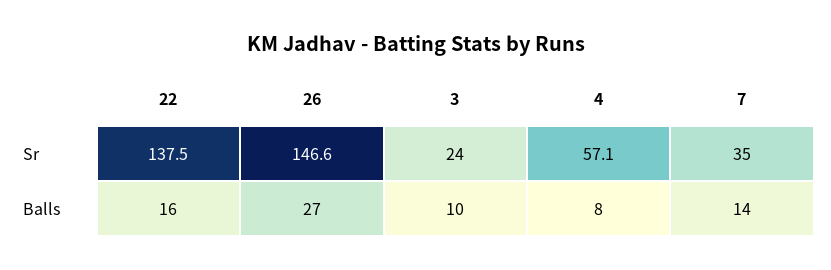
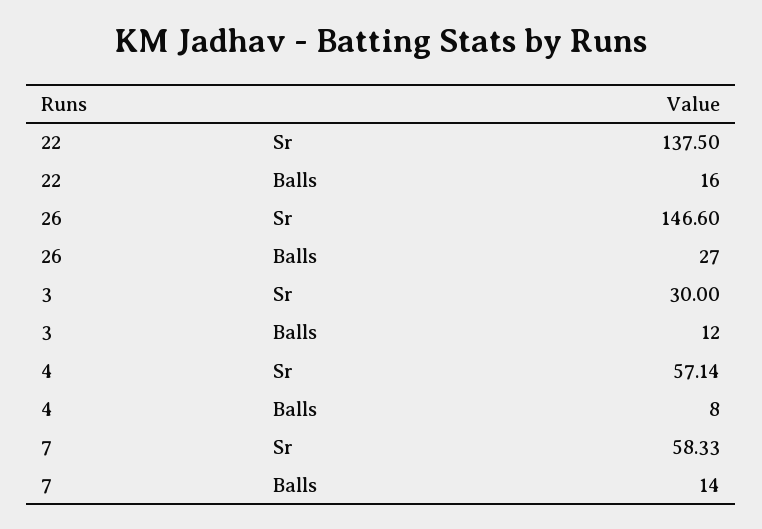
  {
    "22": {
      "Sr": 137.5,
      "Balls": 16
    },
    "26": {
      "Sr": 146.6,
      "Balls": 27
    },
    "3": {
-     "Sr": 24,
+     "Sr": 30,
-     "Balls": 10
+     "Balls": 12
    },
    "4": {
      "Sr": 57.14,
      "Balls": 8
    },
    "7": {
-     "Sr": 35,
+     "Sr": 58.33,
      "Balls": 14
    }
  }

